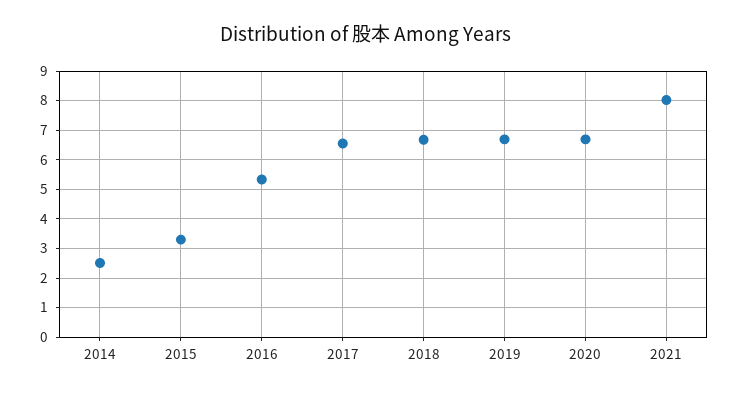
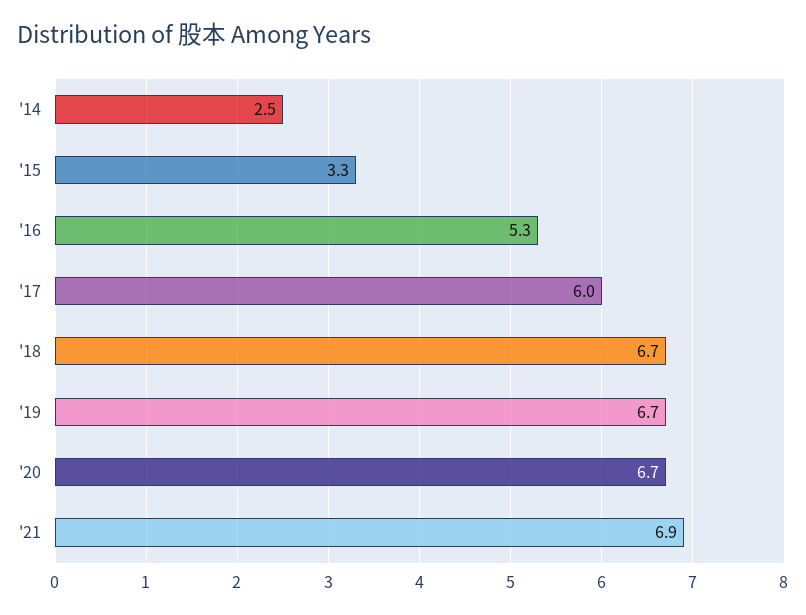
  {
    "2014": 2.5,
    "2015": 3.3,
    "2016": 5.3,
-   "2017": 6.5,
+   "2017": 6,
    "2018": 6.7,
    "2019": 6.7,
    "2020": 6.7,
-   "2021": 8
+   "2021": 6.9
  }

